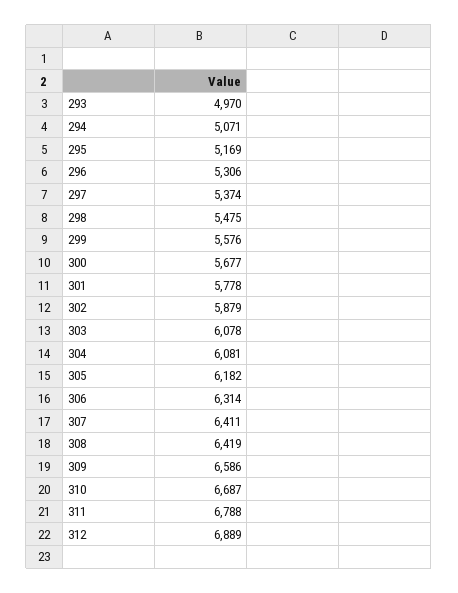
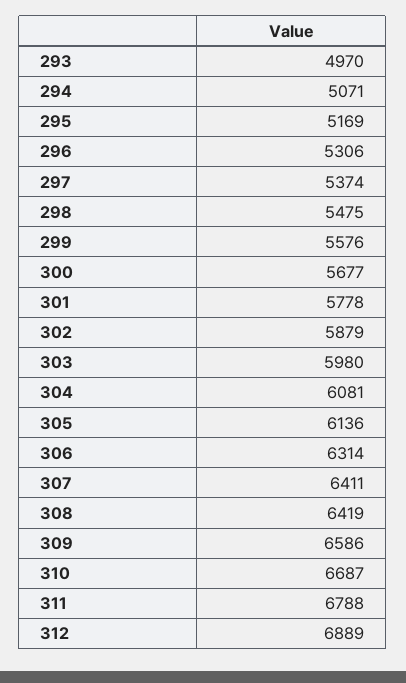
  {
    "293": 4970,
    "294": 5071,
    "295": 5169,
    "296": 5306,
    "297": 5374,
    "298": 5475,
    "299": 5576,
    "300": 5677,
    "301": 5778,
    "302": 5879,
-   "303": 6078,
+   "303": 5980,
    "304": 6081,
-   "305": 6182,
+   "305": 6136,
    "306": 6314,
    "307": 6411,
    "308": 6419,
    "309": 6586,
    "310": 6687,
    "311": 6788,
    "312": 6889
  }

